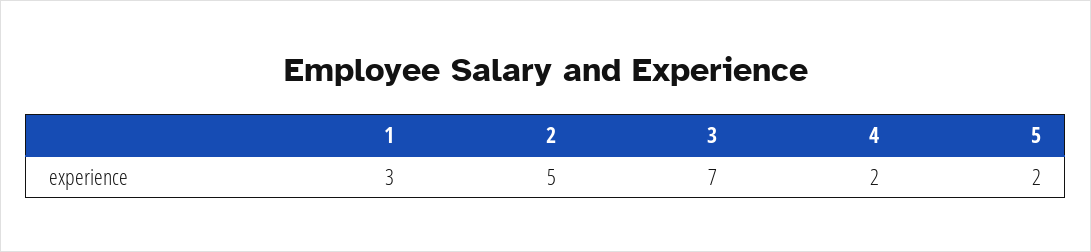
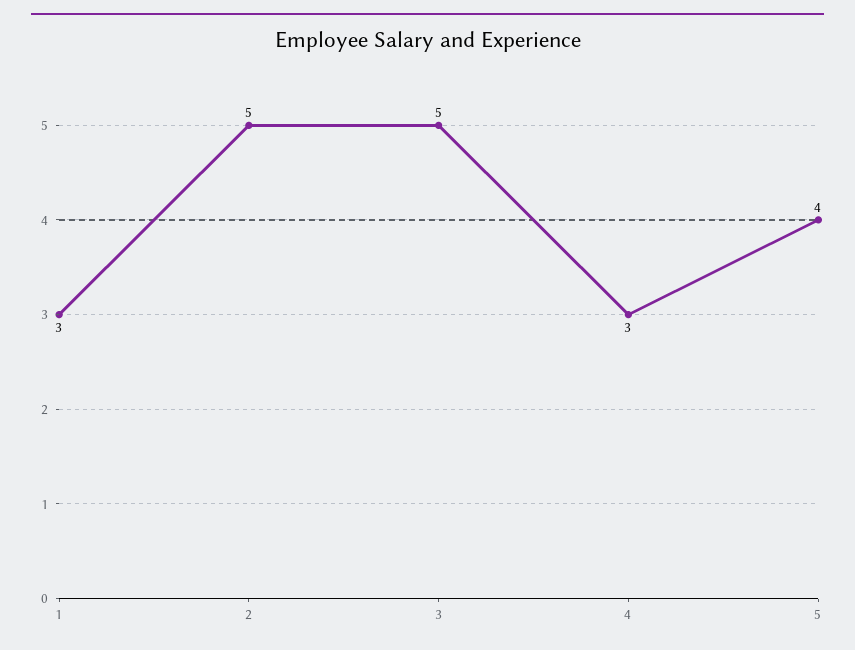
  {
    "1": 3,
    "2": 5,
-   "3": 7,
+   "3": 5,
-   "4": 2,
+   "4": 3,
-   "5": 2
+   "5": 4
  }

